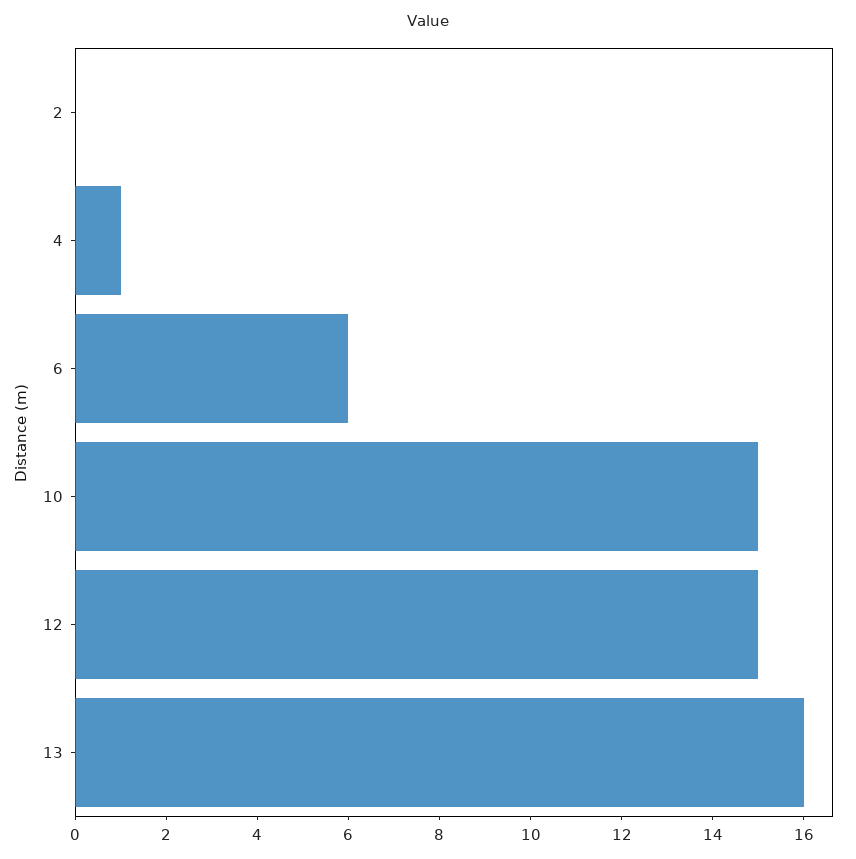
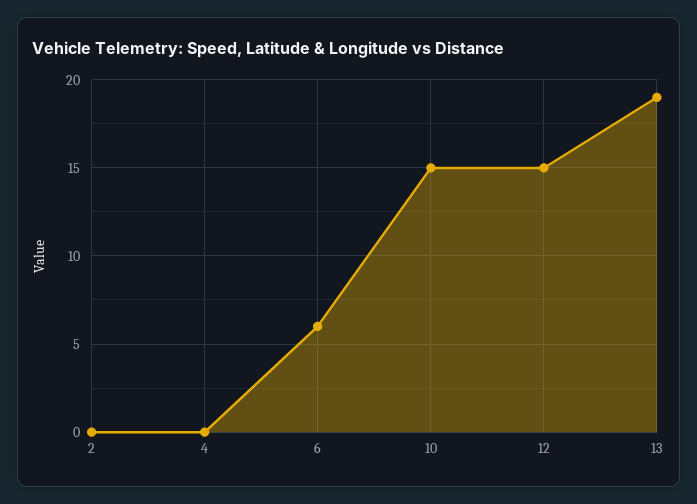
  {
    "2": 0,
-   "4": 1,
+   "4": 0,
    "6": 6,
    "10": 15,
    "12": 15,
-   "13": 16
+   "13": 19
  }

